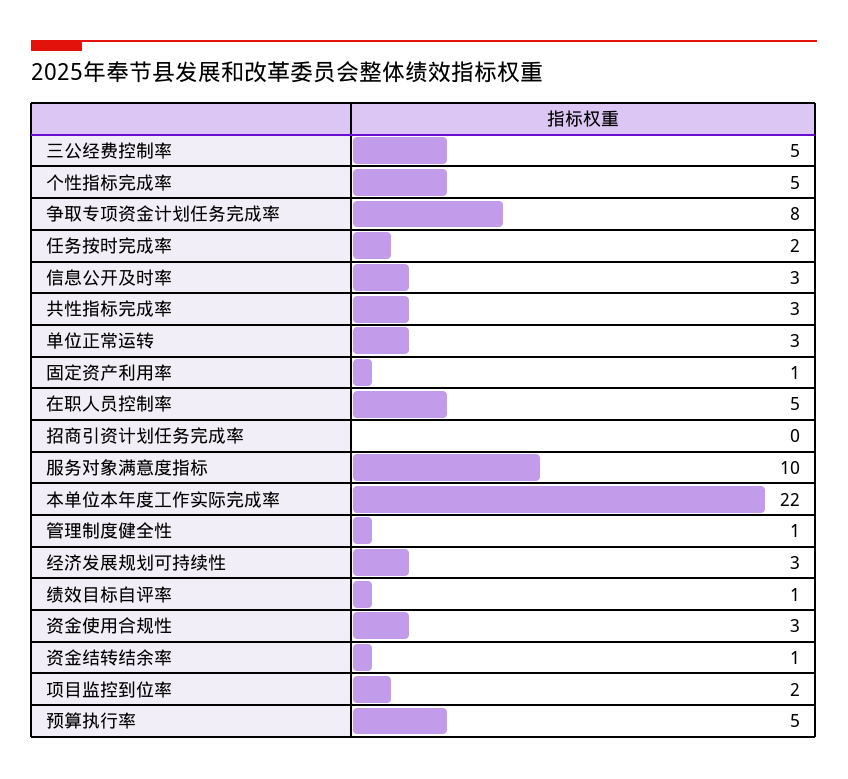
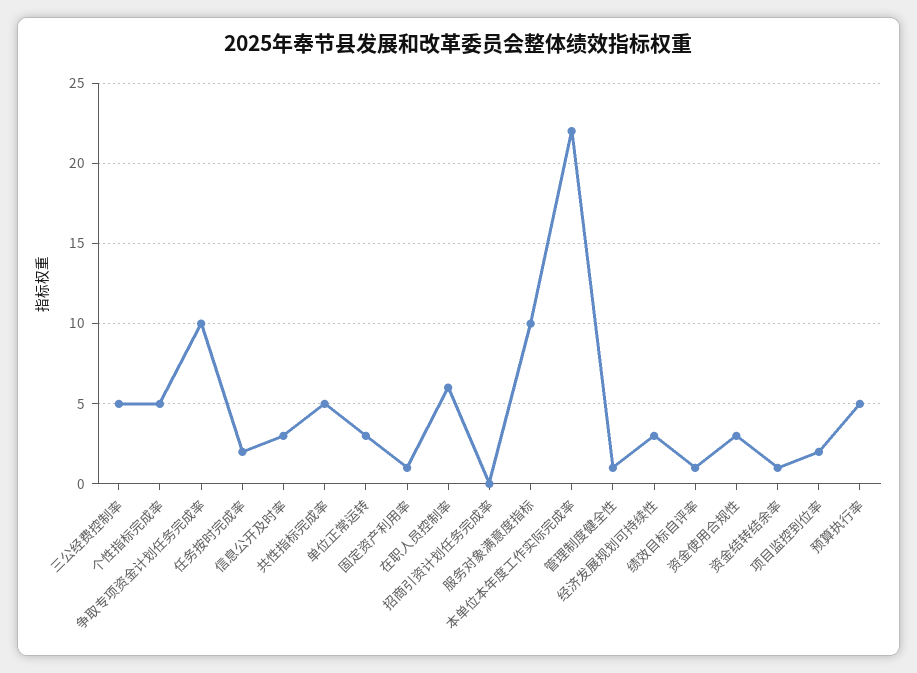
  {
    "三公经费控制率": 5,
    "个性指标完成率": 5,
-   "争取专项资金计划任务完成率": 8,
+   "争取专项资金计划任务完成率": 10,
    "任务按时完成率": 2,
    "信息公开及时率": 3,
-   "共性指标完成率": 3,
+   "共性指标完成率": 5,
    "单位正常运转": 3,
    "固定资产利用率": 1,
-   "在职人员控制率": 5,
+   "在职人员控制率": 6,
    "招商引资计划任务完成率": 0,
    "服务对象满意度指标": 10,
    "本单位本年度工作实际完成率": 22,
    "管理制度健全性": 1,
    "经济发展规划可持续性": 3,
    "绩效目标自评率": 1,
    "资金使用合规性": 3,
    "资金结转结余率": 1,
    "项目监控到位率": 2,
    "预算执行率": 5
  }

